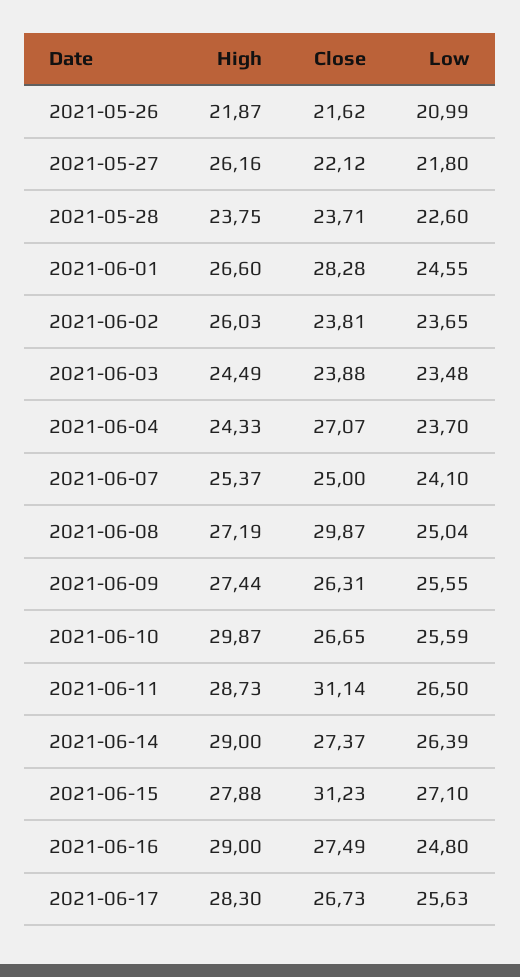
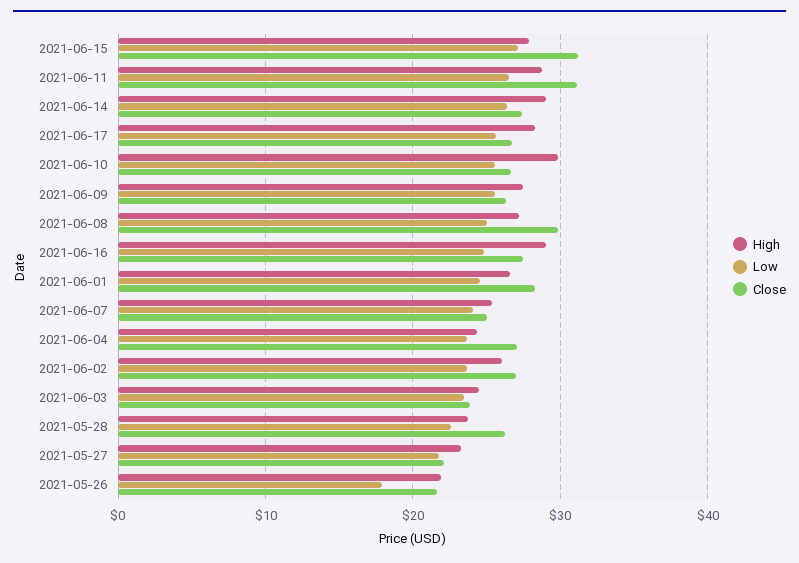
  {
    "High": {
      "2021-05-26": 21.87,
-     "2021-05-27": 26.16,
+     "2021-05-27": 23,
      "2021-05-28": 23.75,
      "2021-06-01": 26.6,
      "2021-06-02": 26.03,
      "2021-06-03": 24.49,
      "2021-06-04": 24.33,
      "2021-06-07": 25.37,
      "2021-06-08": 27.19,
      "2021-06-09": 27.44,
      "2021-06-10": 29.87,
      "2021-06-11": 28.73,
      "2021-06-14": 29,
      "2021-06-15": 27.88,
      "2021-06-16": 29,
      "2021-06-17": 28.3
    },
    "Close": {
      "2021-05-26": 21.62,
      "2021-05-27": 22.12,
-     "2021-05-28": 23.71,
+     "2021-05-28": 26,
      "2021-06-01": 28.28,
-     "2021-06-02": 23.81,
+     "2021-06-02": 27,
      "2021-06-03": 23.88,
      "2021-06-04": 27.07,
      "2021-06-07": 25,
      "2021-06-08": 29.87,
      "2021-06-09": 26.31,
      "2021-06-10": 26.65,
      "2021-06-11": 31.14,
      "2021-06-14": 27.37,
      "2021-06-15": 31.23,
      "2021-06-16": 27.49,
      "2021-06-17": 26.73
    },
    "Low": {
-     "2021-05-26": 20.99,
+     "2021-05-26": 18,
      "2021-05-27": 21.8,
      "2021-05-28": 22.6,
      "2021-06-01": 24.55,
      "2021-06-02": 23.65,
      "2021-06-03": 23.48,
      "2021-06-04": 23.7,
      "2021-06-07": 24.1,
      "2021-06-08": 25.04,
      "2021-06-09": 25.55,
      "2021-06-10": 25.59,
      "2021-06-11": 26.5,
      "2021-06-14": 26.39,
      "2021-06-15": 27.1,
      "2021-06-16": 24.8,
      "2021-06-17": 25.63
    }
  }

